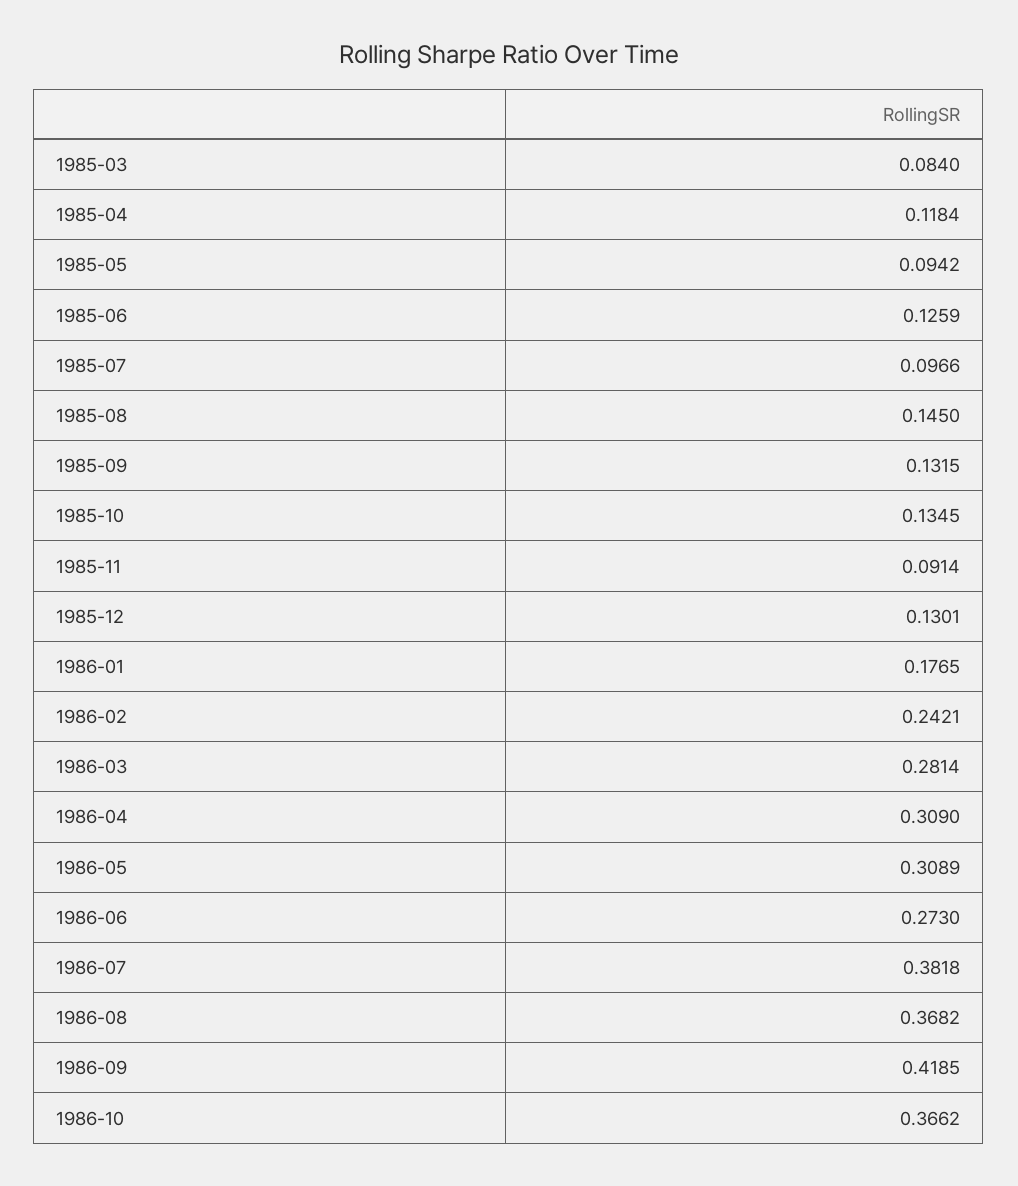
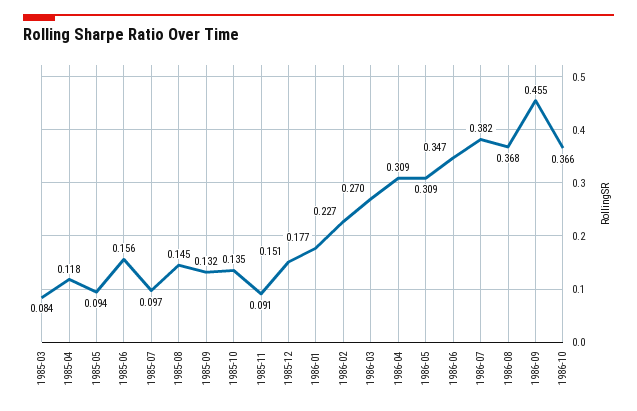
  {
    "1985-03": 0.084,
    "1985-04": 0.1184,
    "1985-05": 0.0942,
-   "1985-06": 0.1259,
+   "1985-06": 0.156,
    "1985-07": 0.0966,
    "1985-08": 0.145,
    "1985-09": 0.1315,
    "1985-10": 0.1345,
    "1985-11": 0.0914,
-   "1985-12": 0.1301,
+   "1985-12": 0.151,
    "1986-01": 0.1765,
-   "1986-02": 0.2421,
+   "1986-02": 0.227,
-   "1986-03": 0.2814,
+   "1986-03": 0.27,
    "1986-04": 0.309,
    "1986-05": 0.3089,
-   "1986-06": 0.273,
+   "1986-06": 0.347,
    "1986-07": 0.3818,
    "1986-08": 0.3682,
-   "1986-09": 0.4185,
+   "1986-09": 0.455,
    "1986-10": 0.3662
  }

